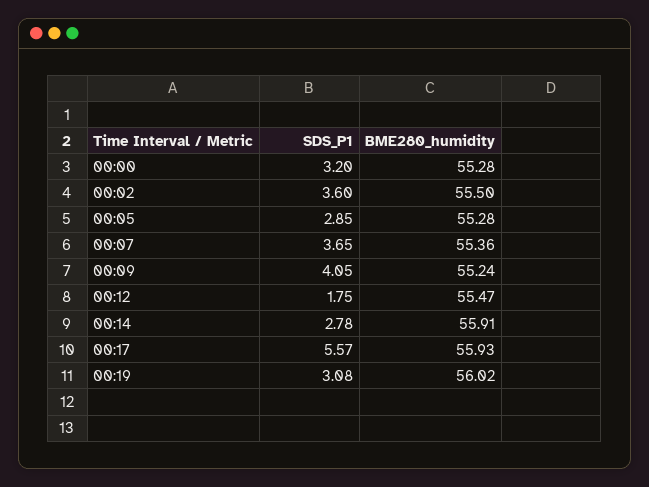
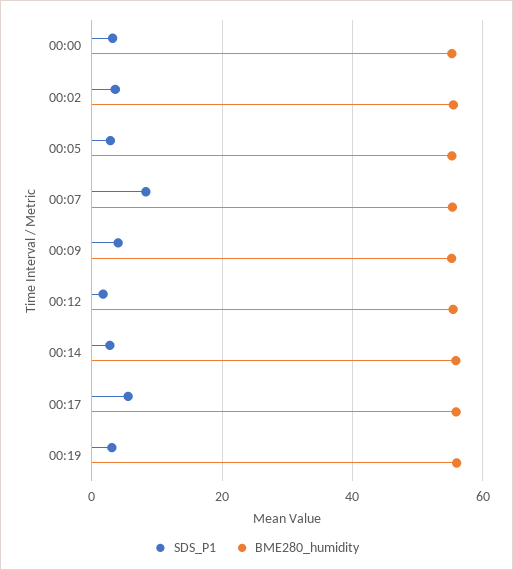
  {
    "SDS_P1": {
      "00:00": 3.2,
      "00:02": 3.6,
      "00:05": 2.85,
-     "00:07": 3.65,
+     "00:07": 8,
      "00:09": 4.05,
      "00:12": 1.75,
      "00:14": 2.78,
      "00:17": 5.57,
      "00:19": 3.08
    },
    "BME280_humidity": {
      "00:00": 55.28,
      "00:02": 55.5,
      "00:05": 55.28,
      "00:07": 55.36,
      "00:09": 55.24,
      "00:12": 55.47,
      "00:14": 55.91,
      "00:17": 55.93,
      "00:19": 56.02
    }
  }

